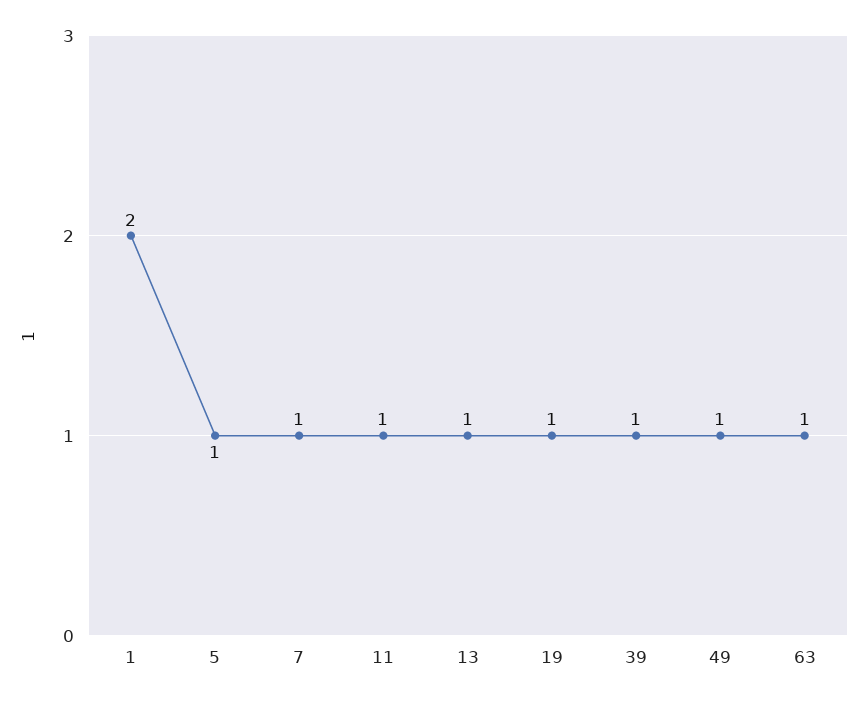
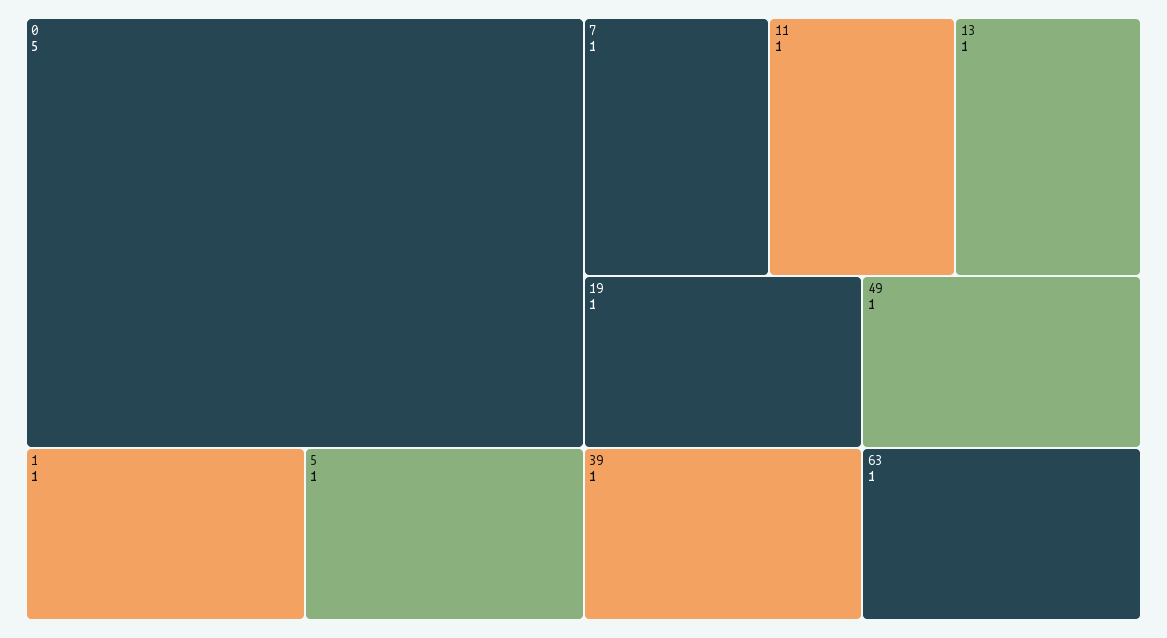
  {
-   "1": 2,
+   "1": 1,
    "5": 1,
    "7": 1,
    "11": 1,
    "13": 1,
    "19": 1,
    "39": 1,
    "49": 1,
-   "63": 1
+   "63": 1,
+   "0": 5
  }

